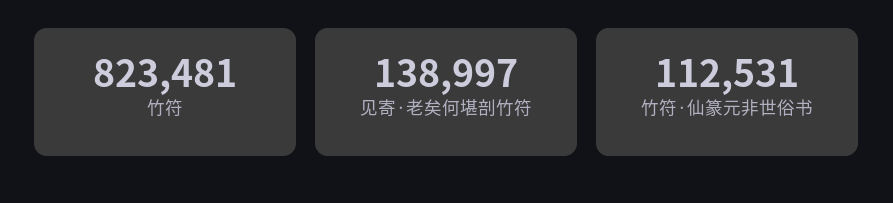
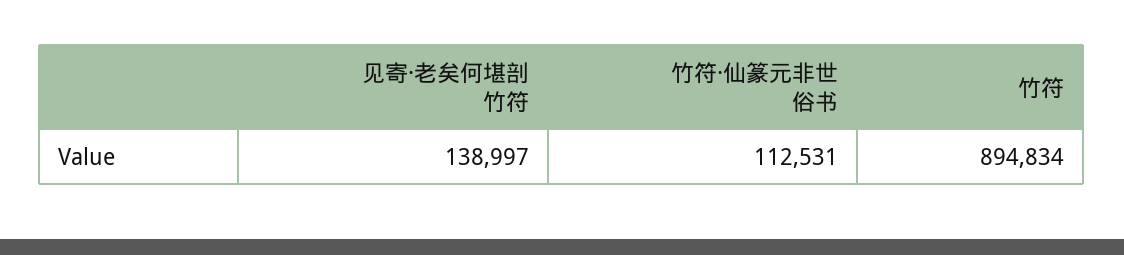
  {
-   "竹符": 823481,
+   "竹符": 894834,
    "见寄·老矣何堪剖竹符": 138997,
    "竹符·仙篆元非世俗书": 112531
  }

